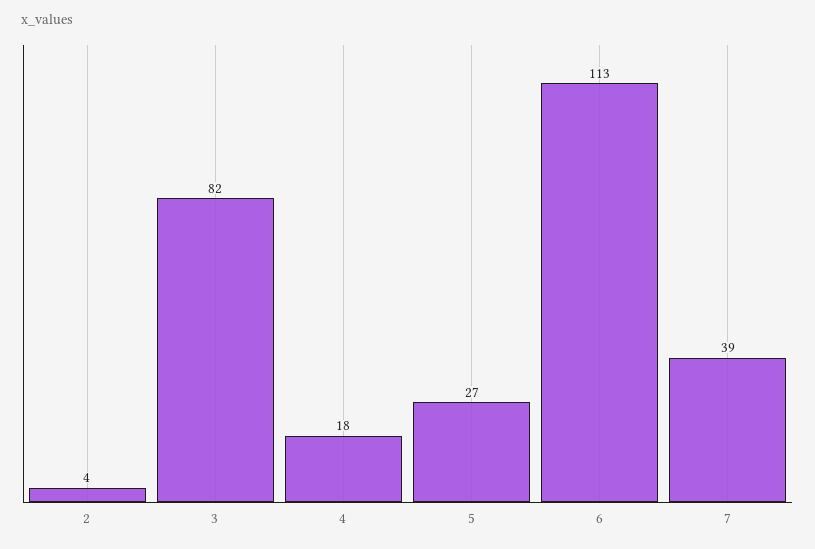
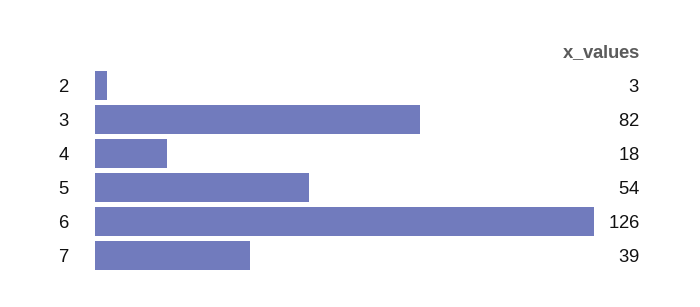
  {
-   "2": 4,
+   "2": 3,
    "3": 82,
    "4": 18,
-   "5": 27,
+   "5": 54,
-   "6": 113,
+   "6": 126,
    "7": 39
  }

